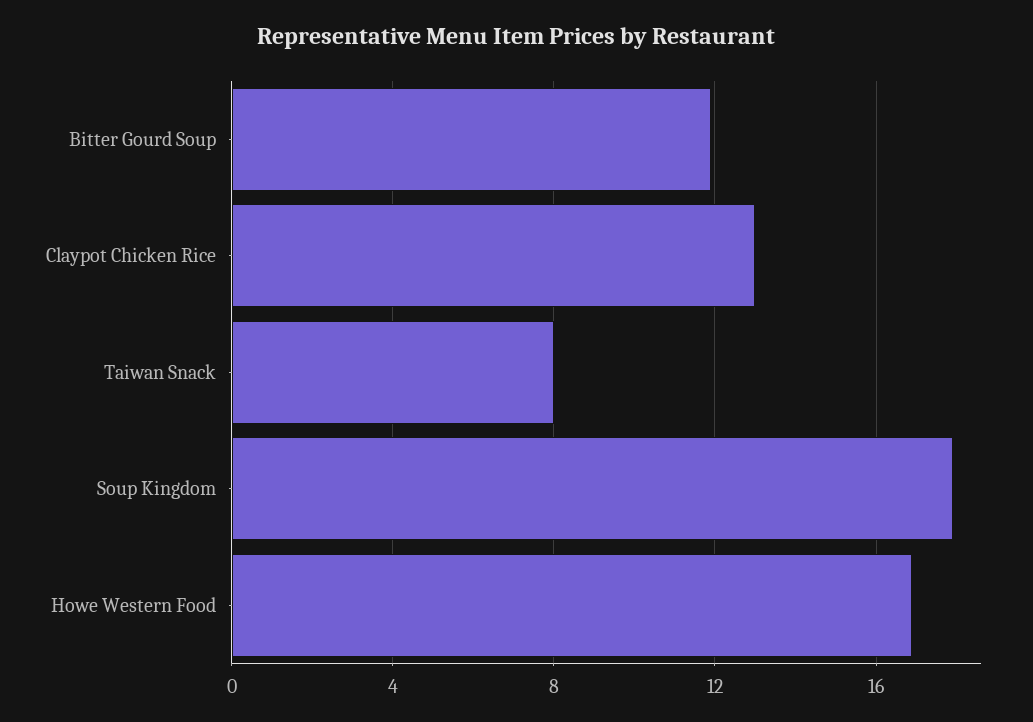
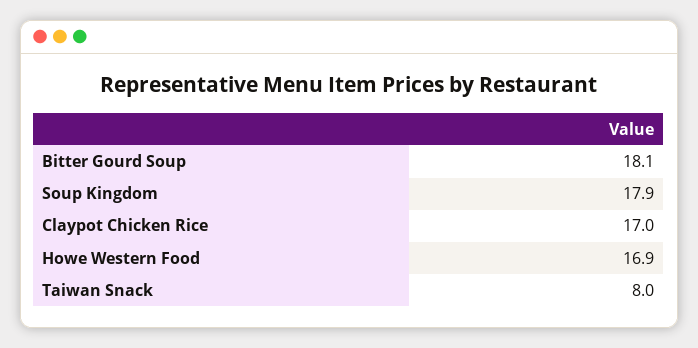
  {
-   "Bitter Gourd Soup": 12,
+   "Bitter Gourd Soup": 18.1,
-   "Claypot Chicken Rice": 13,
+   "Claypot Chicken Rice": 17,
    "Taiwan Snack": 8,
    "Soup Kingdom": 17.9,
    "Howe Western Food": 16.9
  }

